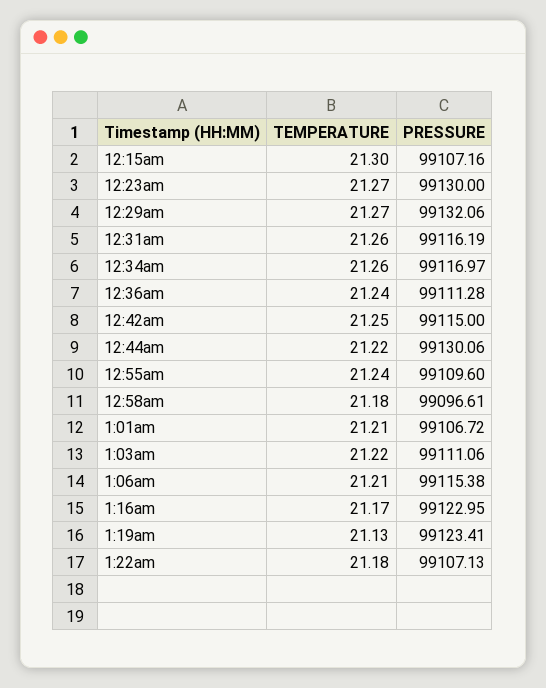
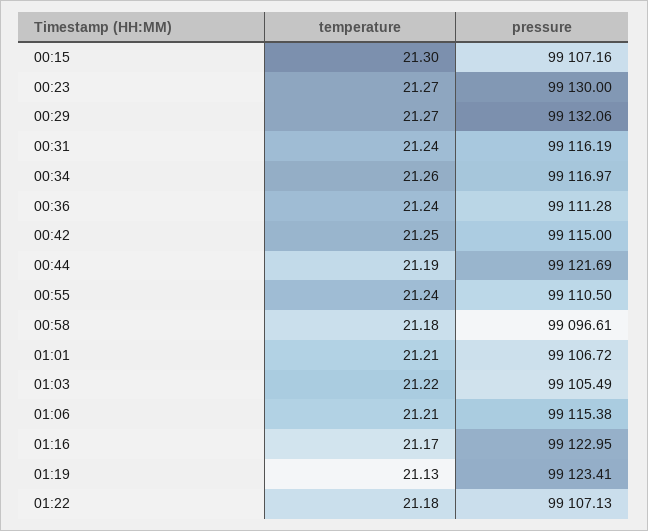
  {
    "TEMPERATURE": {
      "12:15am": 21.3,
      "12:23am": 21.27,
      "12:29am": 21.27,
-     "12:31am": 21.26,
+     "12:31am": 21.24,
      "12:34am": 21.26,
      "12:36am": 21.24,
      "12:42am": 21.25,
-     "12:44am": 21.22,
+     "12:44am": 21.19,
      "12:55am": 21.24,
      "12:58am": 21.18,
      "1:01am": 21.21,
      "1:03am": 21.22,
      "1:06am": 21.21,
      "1:16am": 21.17,
      "1:19am": 21.13,
      "1:22am": 21.18
    },
    "PRESSURE": {
      "12:15am": 99107.16,
      "12:23am": 99130,
      "12:29am": 99132.06,
      "12:31am": 99116.19,
      "12:34am": 99116.97,
      "12:36am": 99111.28,
      "12:42am": 99115,
-     "12:44am": 99130.06,
+     "12:44am": 99121.69,
-     "12:55am": 99109.6,
+     "12:55am": 99110.5,
      "12:58am": 99096.61,
      "1:01am": 99106.72,
-     "1:03am": 99111.06,
+     "1:03am": 99105.49,
      "1:06am": 99115.38,
      "1:16am": 99122.95,
      "1:19am": 99123.41,
      "1:22am": 99107.13
    }
  }

